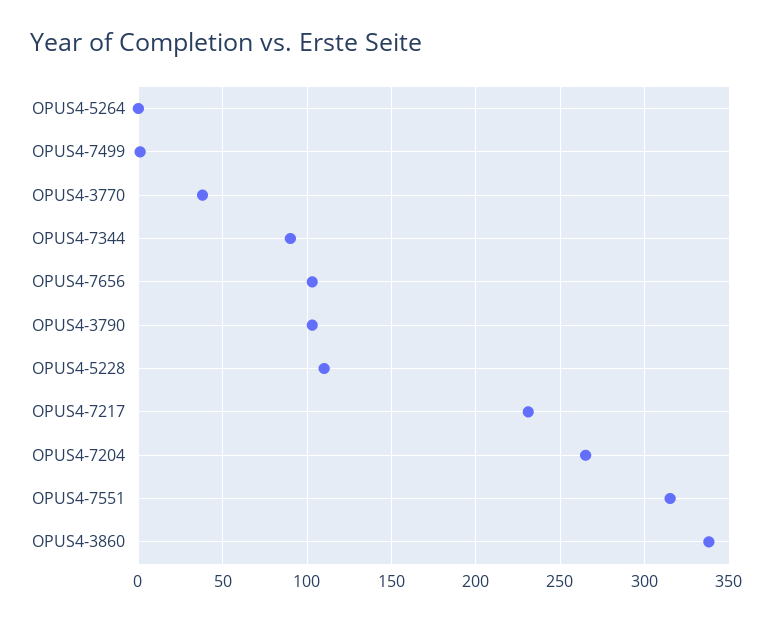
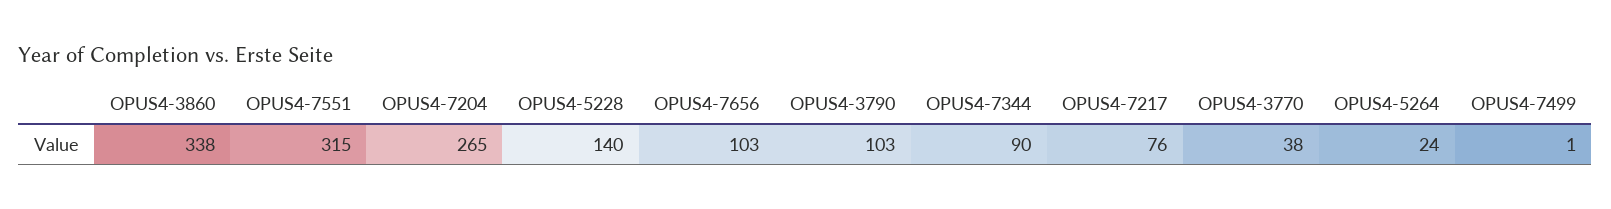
  {
-   "OPUS4-5264": 0,
+   "OPUS4-5264": 24,
    "OPUS4-7499": 1,
    "OPUS4-3770": 38,
    "OPUS4-7344": 90,
    "OPUS4-7656": 103,
    "OPUS4-3790": 103,
-   "OPUS4-5228": 110,
+   "OPUS4-5228": 140,
-   "OPUS4-7217": 230,
+   "OPUS4-7217": 76,
    "OPUS4-7204": 265,
    "OPUS4-7551": 315,
    "OPUS4-3860": 338
  }

